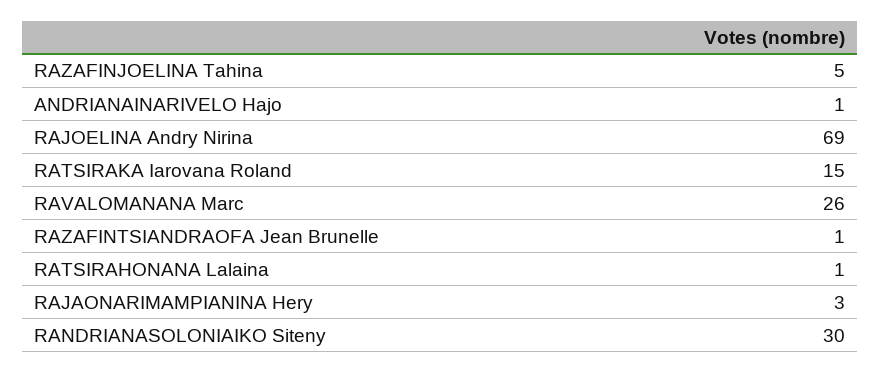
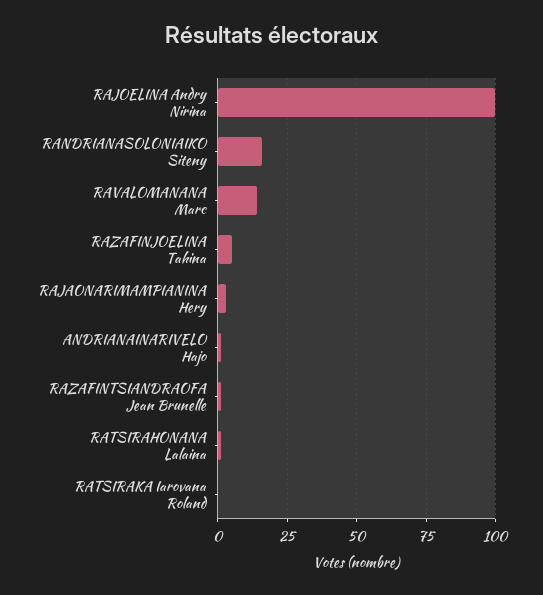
  {
    "RAZAFINJOELINA Tahina": 5,
    "ANDRIANAINARIVELO Hajo": 1,
-   "RAJOELINA Andry Nirina": 69,
+   "RAJOELINA Andry Nirina": 100,
-   "RATSIRAKA Iarovana Roland": 15,
+   "RATSIRAKA Iarovana Roland": 0,
-   "RAVALOMANANA Marc": 26,
+   "RAVALOMANANA Marc": 15,
    "RAZAFINTSIANDRAOFA Jean Brunelle": 1,
    "RATSIRAHONANA Lalaina": 1,
    "RAJAONARIMAMPIANINA Hery": 3,
-   "RANDRIANASOLONIAIKO Siteny": 30
+   "RANDRIANASOLONIAIKO Siteny": 15
  }

